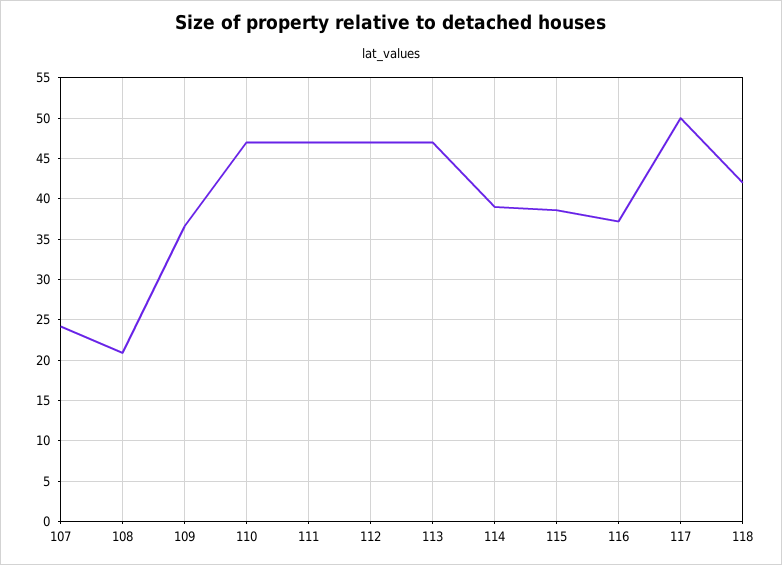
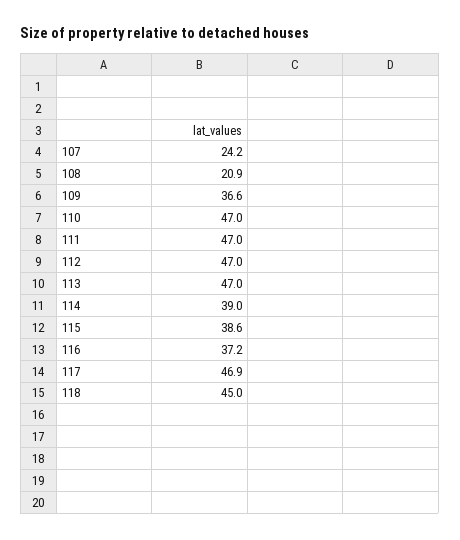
  {
    "107": 24.2,
    "108": 20.9,
    "109": 36.6,
    "110": 47,
    "111": 47,
    "112": 47,
    "113": 47,
    "114": 39,
    "115": 38.6,
    "116": 37.2,
-   "117": 50,
+   "117": 46.9,
-   "118": 42
+   "118": 45
  }

